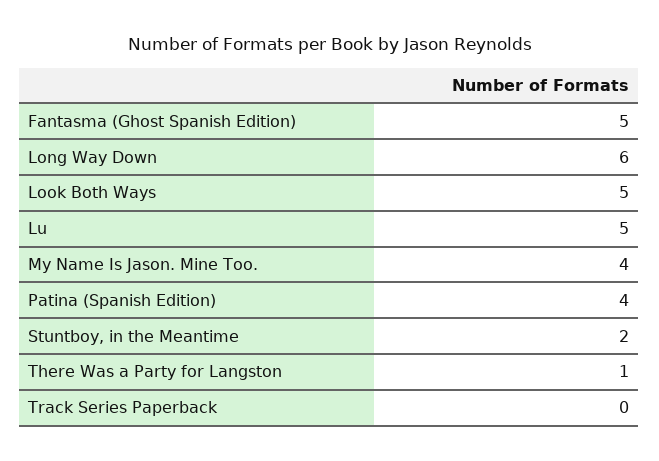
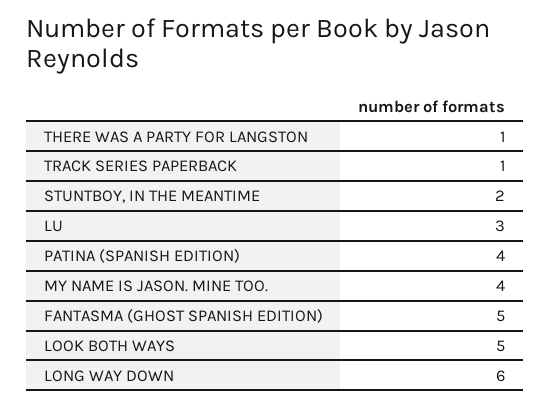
  {
    "Fantasma (Ghost Spanish Edition)": 5,
    "Long Way Down": 6,
    "Look Both Ways": 5,
-   "Lu": 5,
+   "Lu": 3,
    "My Name Is Jason. Mine Too.": 4,
    "Patina (Spanish Edition)": 4,
    "Stuntboy, in the Meantime": 2,
    "There Was a Party for Langston": 1,
-   "Track Series Paperback": 0
+   "Track Series Paperback": 1
  }

